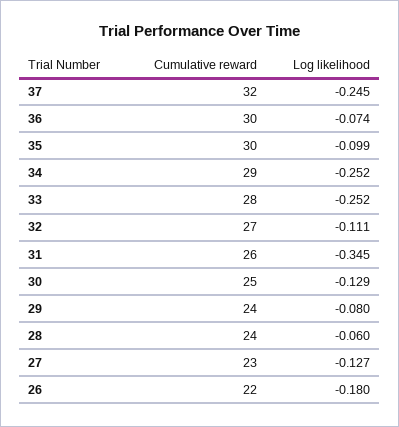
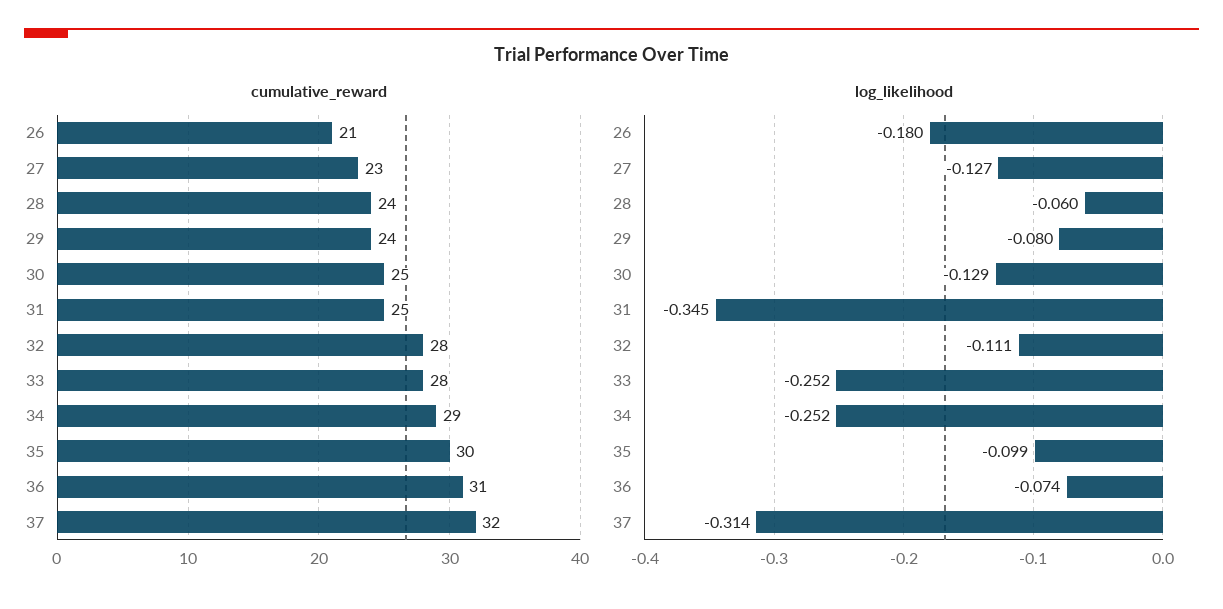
  {
    "Cumulative reward": {
      "37": 32,
-     "36": 30,
+     "36": 31,
      "35": 30,
      "34": 29,
      "33": 28,
-     "32": 27,
+     "32": 28,
-     "31": 26,
+     "31": 25,
      "30": 25,
      "29": 24,
      "28": 24,
      "27": 23,
-     "26": 22
+     "26": 21
    },
    "Log likelihood": {
-     "37": -0.245,
+     "37": -0.314,
      "36": -0.074,
      "35": -0.099,
      "34": -0.252,
      "33": -0.252,
      "32": -0.111,
      "31": -0.345,
      "30": -0.129,
      "29": -0.08,
      "28": -0.06,
      "27": -0.127,
      "26": -0.18
    }
  }

